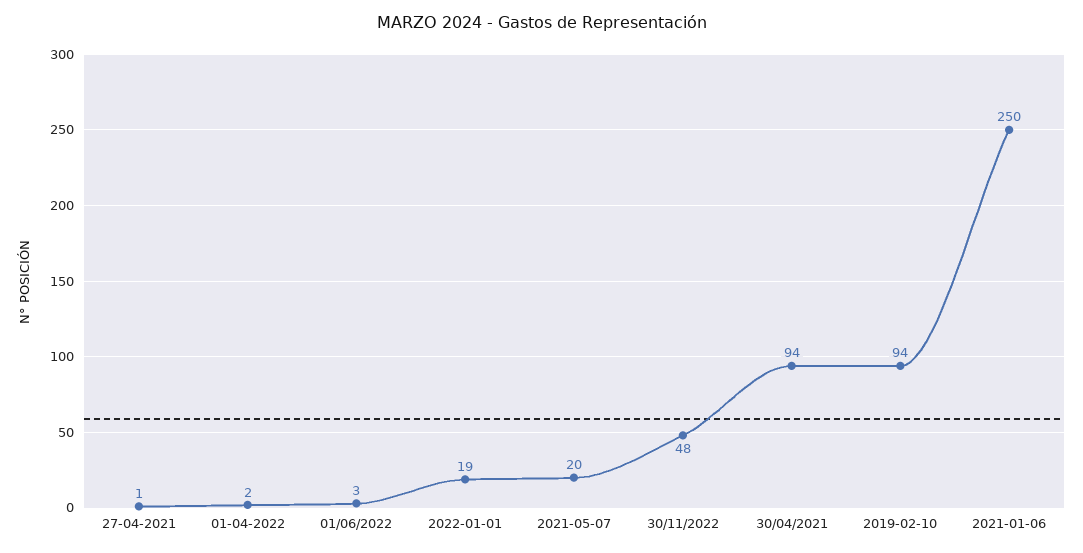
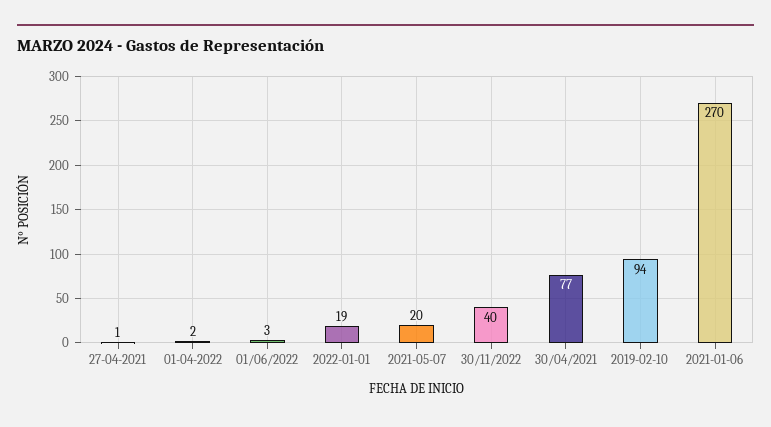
  {
    "27-04-2021": 1,
    "01-04-2022": 2,
    "01/06/2022": 3,
    "2022-01-01": 19,
    "2021-05-07": 20,
-   "30/11/2022": 48,
+   "30/11/2022": 40,
-   "30/04/2021": 94,
+   "30/04/2021": 77,
    "2019-02-10": 94,
-   "2021-01-06": 250
+   "2021-01-06": 270
  }

